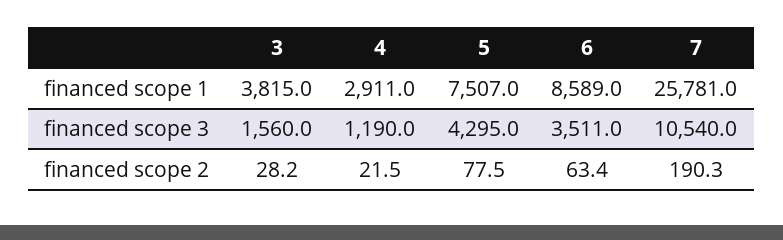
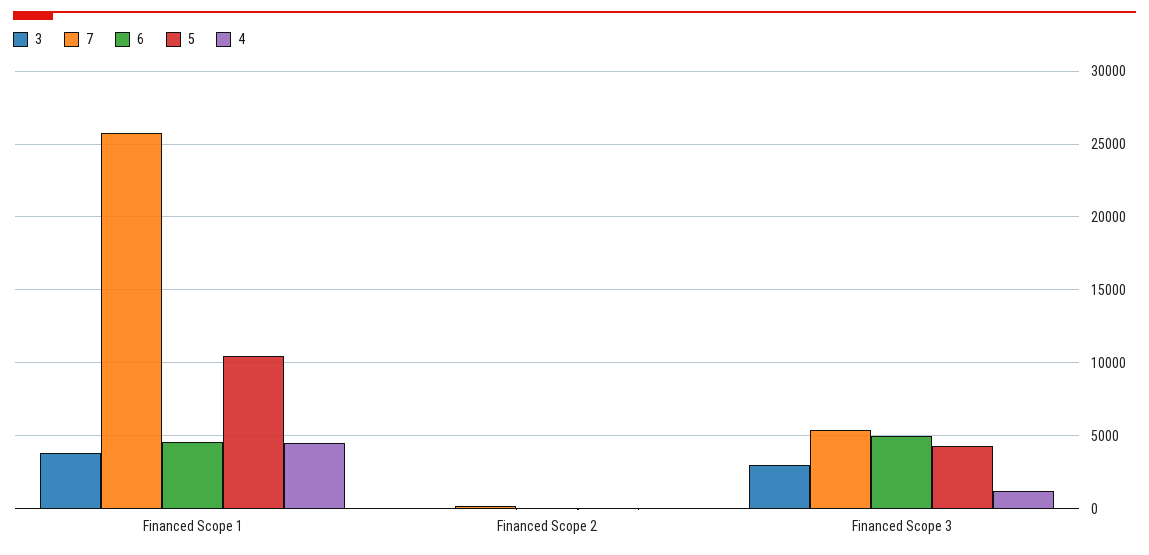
  {
    "3": {
      "financed scope 1": 3815,
-     "financed scope 3": 1560,
+     "financed scope 3": 3000,
      "financed scope 2": 28.2
    },
    "4": {
-     "financed scope 1": 2911,
+     "financed scope 1": 4500,
      "financed scope 3": 1190,
      "financed scope 2": 21.5
    },
    "5": {
-     "financed scope 1": 7507,
+     "financed scope 1": 10500,
      "financed scope 3": 4295,
      "financed scope 2": 77.5
    },
    "6": {
-     "financed scope 1": 8589,
+     "financed scope 1": 4500,
-     "financed scope 3": 3511,
+     "financed scope 3": 5000,
      "financed scope 2": 63.4
    },
    "7": {
      "financed scope 1": 25781,
-     "financed scope 3": 10540,
+     "financed scope 3": 5500,
      "financed scope 2": 190.3
    }
  }

